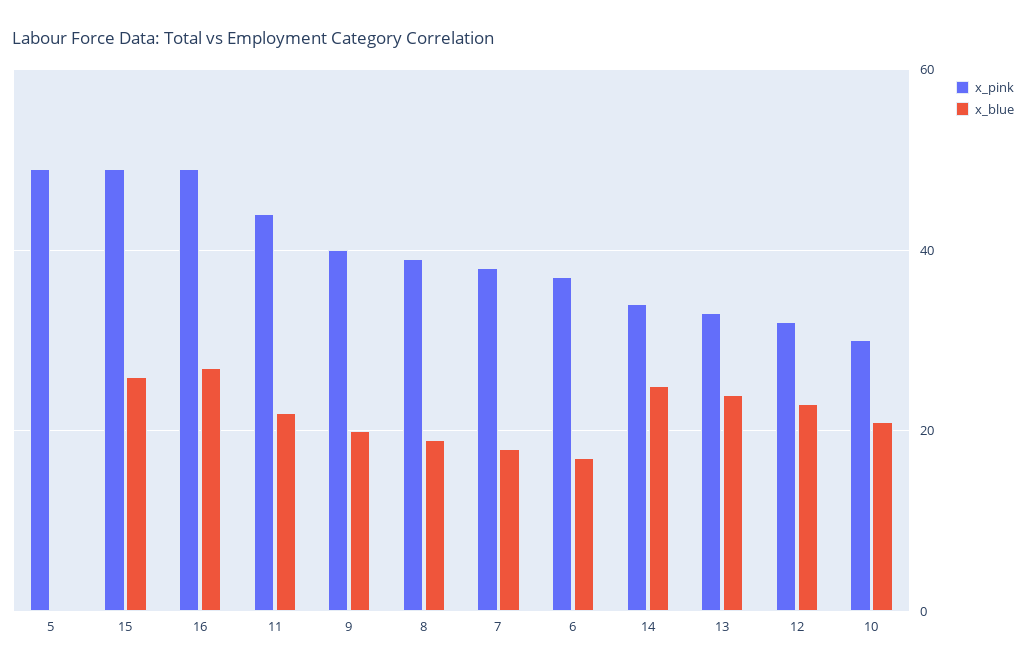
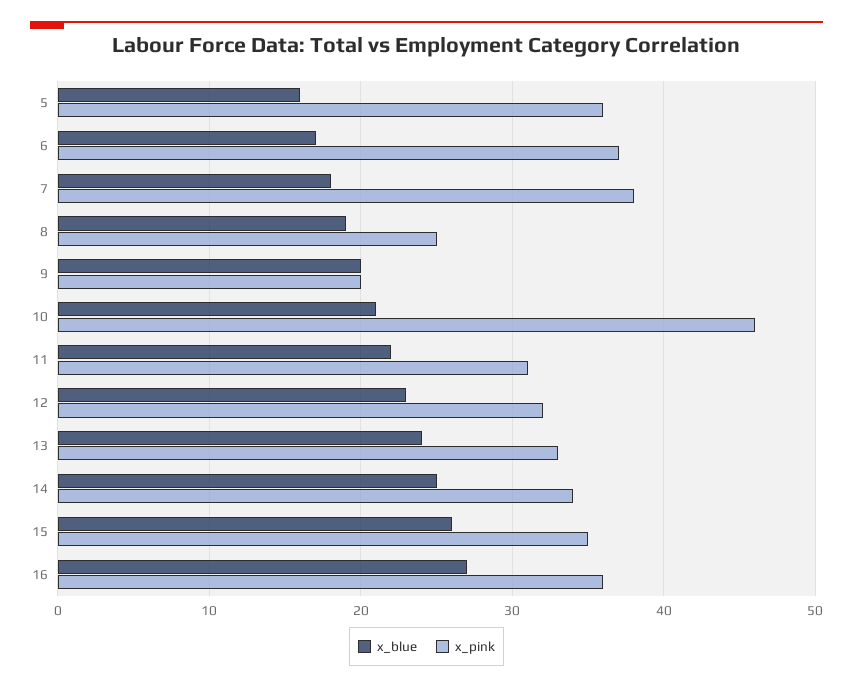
  {
    "x_pink": {
-     "5": 50,
+     "5": 36,
-     "15": 50,
+     "15": 35,
-     "16": 50,
+     "16": 36,
-     "11": 45,
+     "11": 31,
-     "9": 40,
+     "9": 20,
-     "8": 40,
+     "8": 25,
      "7": 38,
      "6": 37,
      "14": 34,
      "13": 33,
      "12": 32,
-     "10": 30
+     "10": 46
    },
    "x_blue": {
-     "5": 0,
+     "5": 16,
      "15": 26,
      "16": 27,
      "11": 22,
      "9": 20,
      "8": 19,
      "7": 18,
      "6": 17,
      "14": 25,
      "13": 24,
      "12": 23,
      "10": 21
    }
  }

